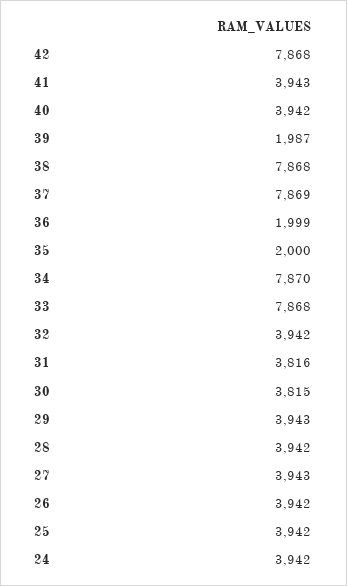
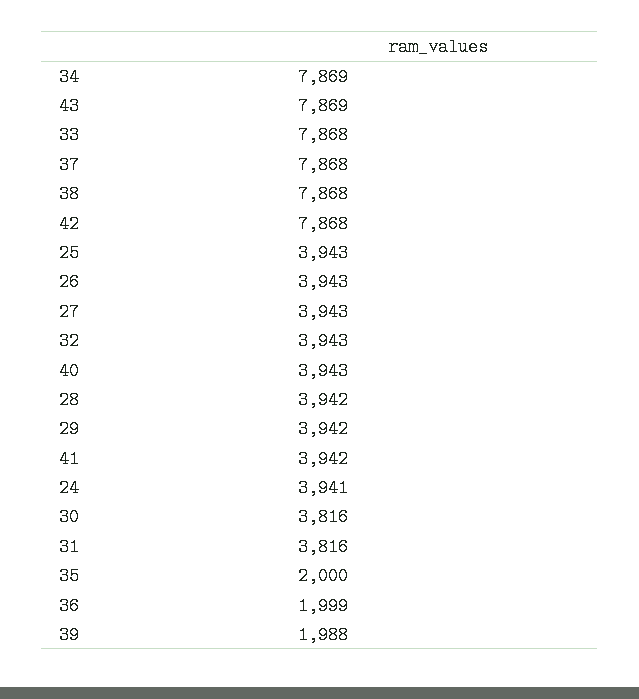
  {
    "42": 7868,
-   "41": 3943,
+   "41": 3942,
-   "40": 3942,
+   "40": 3943,
-   "39": 1987,
+   "39": 1988,
    "38": 7868,
-   "37": 7869,
+   "37": 7868,
    "36": 1999,
    "35": 2000,
-   "34": 7870,
+   "34": 7869,
    "33": 7868,
-   "32": 3942,
+   "32": 3943,
    "31": 3816,
-   "30": 3815,
+   "30": 3816,
-   "29": 3943,
+   "29": 3942,
    "28": 3942,
    "27": 3943,
-   "26": 3942,
+   "26": 3943,
-   "25": 3942,
+   "25": 3943,
-   "24": 3942
+   "24": 3941,
+   "43": 7869
  }

